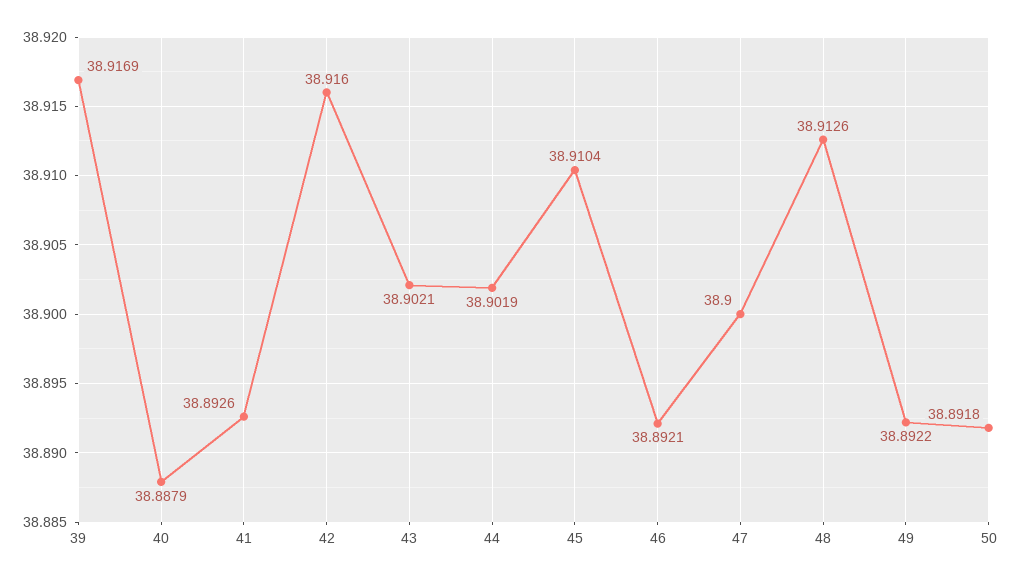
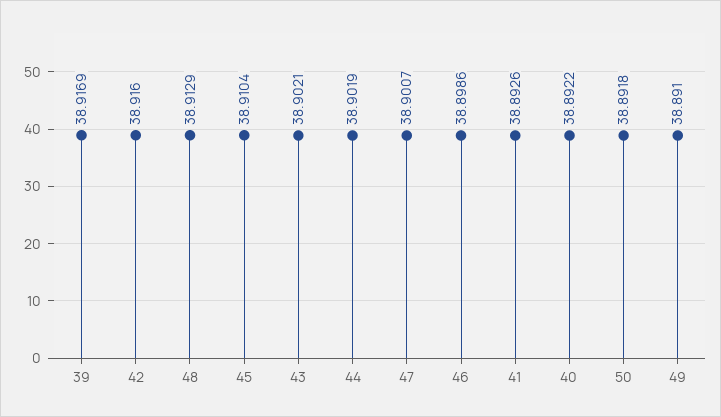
  {
    "39": 38.9169,
-   "40": 38.8879,
+   "40": 38.8922,
    "41": 38.8926,
    "42": 38.916,
    "43": 38.9021,
    "44": 38.9019,
    "45": 38.9104,
-   "46": 38.8921,
+   "46": 38.8986,
-   "47": 38.9,
+   "47": 38.9007,
-   "48": 38.9126,
+   "48": 38.9129,
-   "49": 38.8922,
+   "49": 38.891,
    "50": 38.8918
  }

